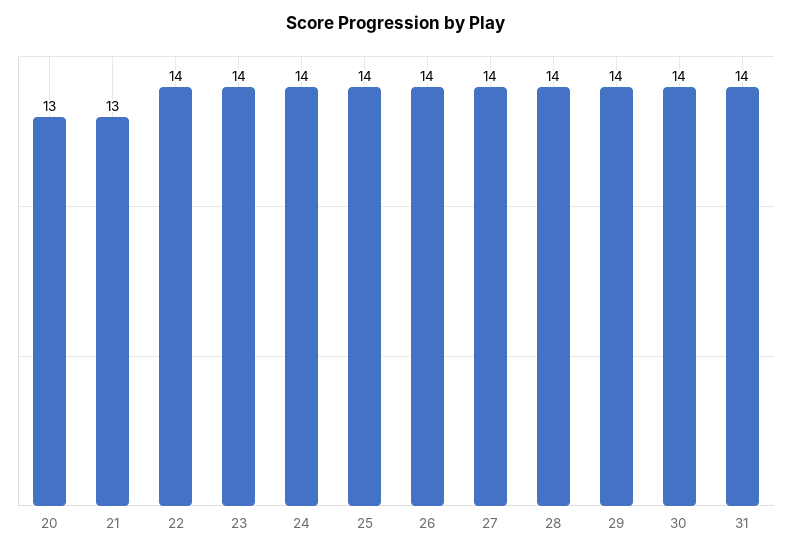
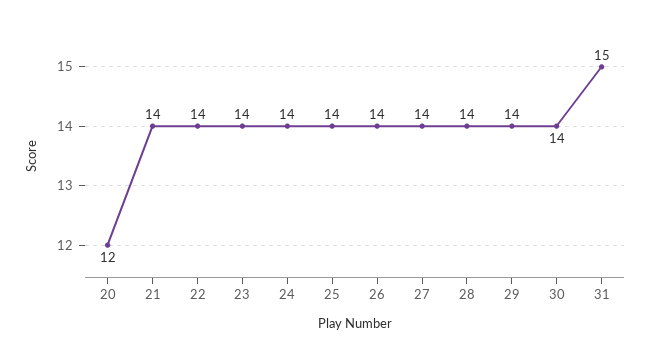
  {
-   "20": 13,
+   "20": 12,
-   "21": 13,
+   "21": 14,
    "22": 14,
    "23": 14,
    "24": 14,
    "25": 14,
    "26": 14,
    "27": 14,
    "28": 14,
    "29": 14,
    "30": 14,
-   "31": 14
+   "31": 15
  }

